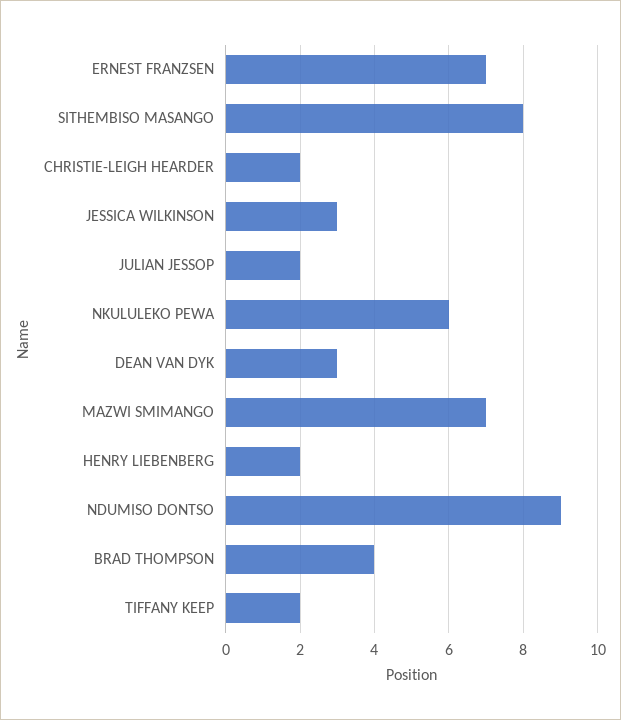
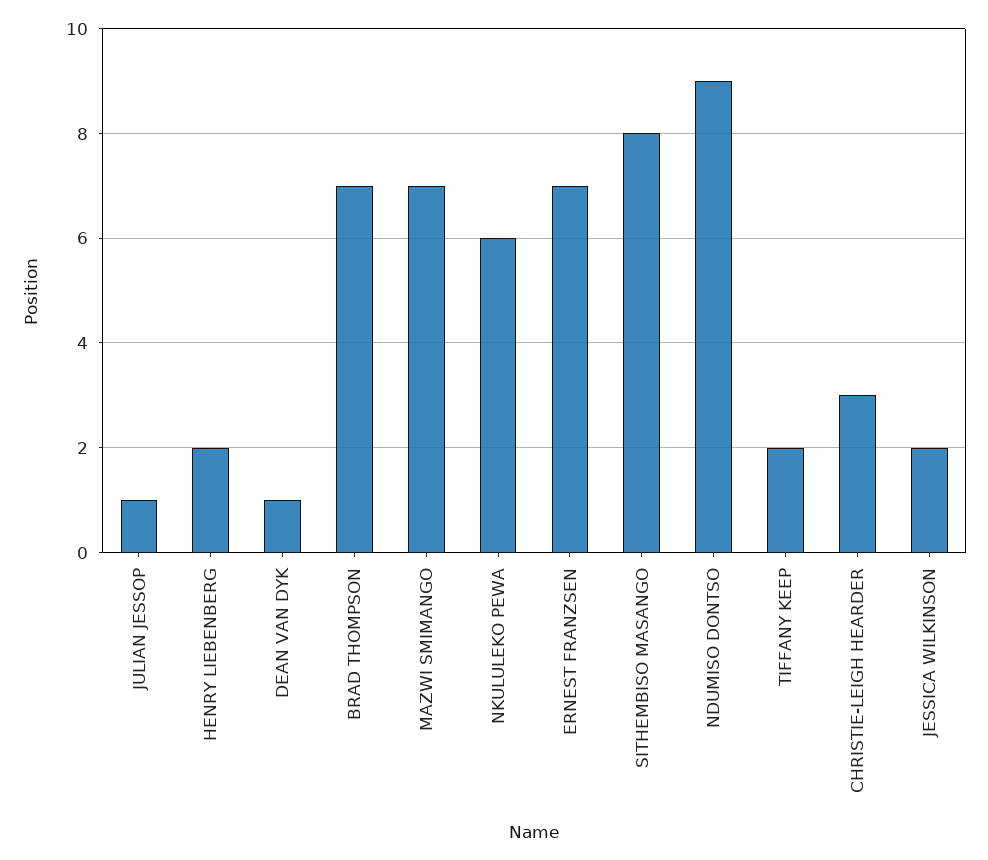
  {
    "ERNEST FRANZSEN": 7,
    "SITHEMBISO MASANGO": 8,
-   "CHRISTIE-LEIGH HEARDER": 2,
+   "CHRISTIE-LEIGH HEARDER": 3,
-   "JESSICA WILKINSON": 3,
+   "JESSICA WILKINSON": 2,
-   "JULIAN JESSOP": 2,
+   "JULIAN JESSOP": 1,
    "NKULULEKO PEWA": 6,
-   "DEAN VAN DYK": 3,
+   "DEAN VAN DYK": 1,
    "MAZWI SMIMANGO": 7,
    "HENRY LIEBENBERG": 2,
    "NDUMISO DONTSO": 9,
-   "BRAD THOMPSON": 4,
+   "BRAD THOMPSON": 7,
    "TIFFANY KEEP": 2
  }

